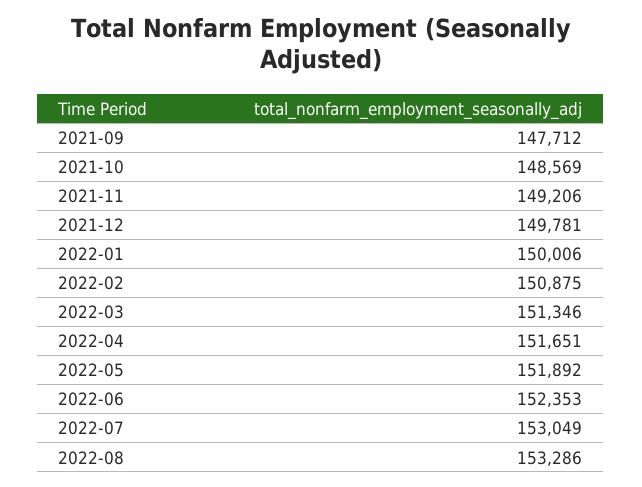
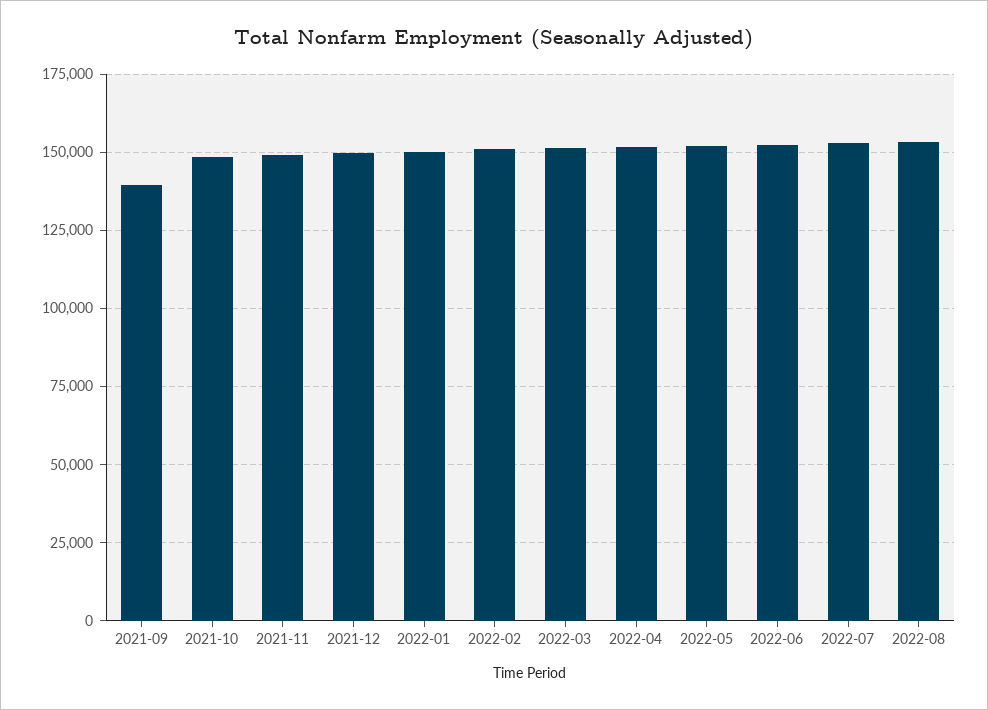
  {
-   "2021-09": 147712,
+   "2021-09": 140000,
    "2021-10": 148569,
    "2021-11": 149206,
    "2021-12": 149781,
    "2022-01": 150006,
    "2022-02": 150875,
    "2022-03": 151346,
    "2022-04": 151651,
    "2022-05": 151892,
    "2022-06": 152353,
    "2022-07": 153049,
    "2022-08": 153286
  }

